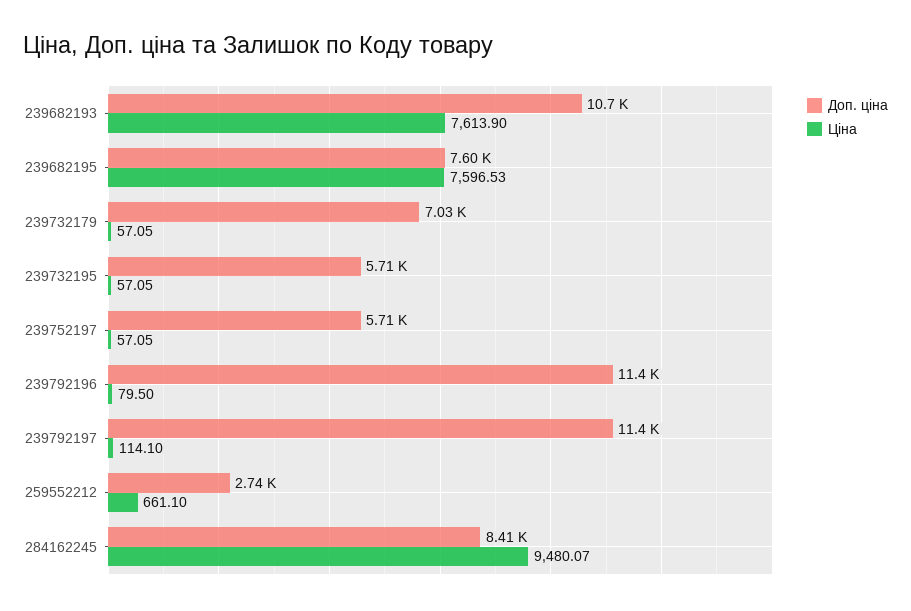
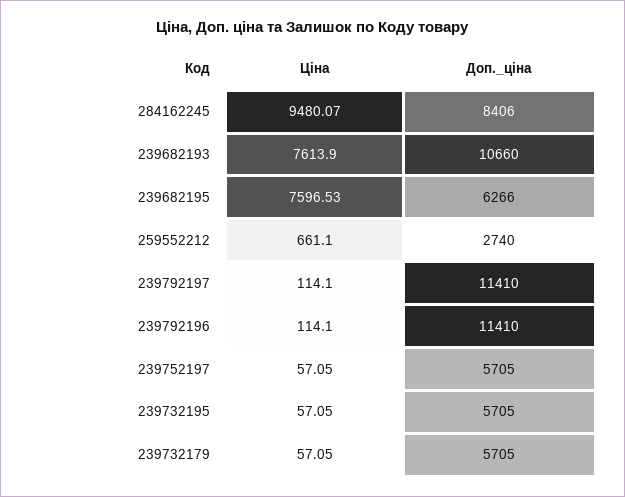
  {
    "Доп. ціна": {
      "239682193": 10660,
-     "239682195": 7600,
+     "239682195": 6266,
-     "239732179": 7030,
+     "239732179": 5705,
      "239732195": 5705,
      "239752197": 5705,
      "239792196": 11410,
      "239792197": 11410,
      "259552212": 2740,
      "284162245": 8406
    },
    "Ціна": {
      "239682193": 7613.9,
      "239682195": 7596.53,
      "239732179": 57.05,
      "239732195": 57.05,
      "239752197": 57.05,
-     "239792196": 79.5,
+     "239792196": 114.1,
      "239792197": 114.1,
      "259552212": 661.1,
      "284162245": 9480.07
    }
  }

